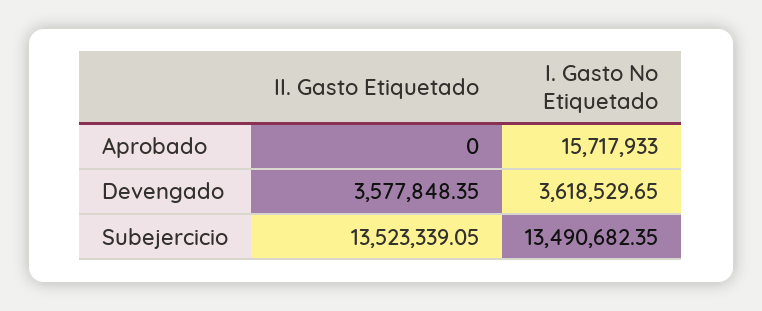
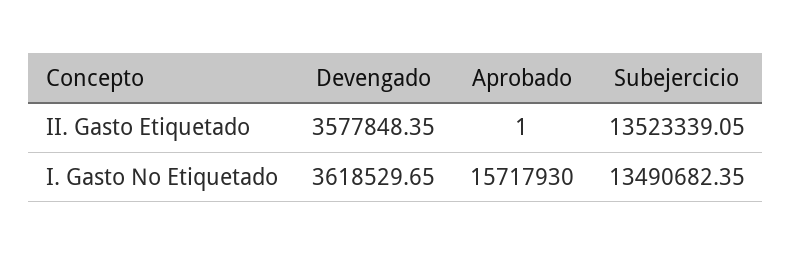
  {
    "II. Gasto Etiquetado": {
-     "Aprobado": 0,
+     "Aprobado": 1,
      "Devengado": 3577848.35,
      "Subejercicio": 13523339.05
    },
    "I. Gasto No Etiquetado": {
-     "Aprobado": 15717933,
+     "Aprobado": 15717930,
      "Devengado": 3618529.65,
      "Subejercicio": 13490682.35
    }
  }

